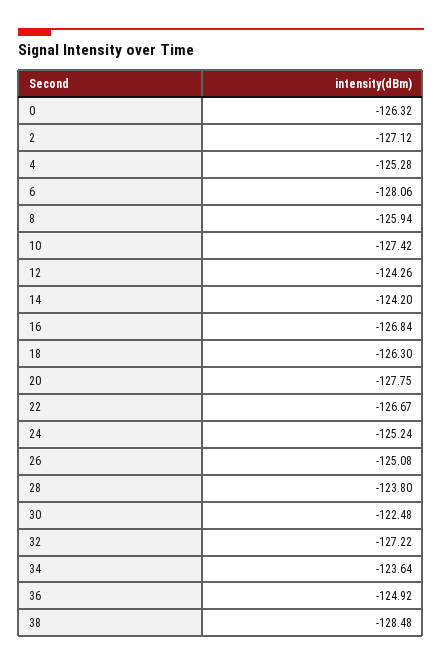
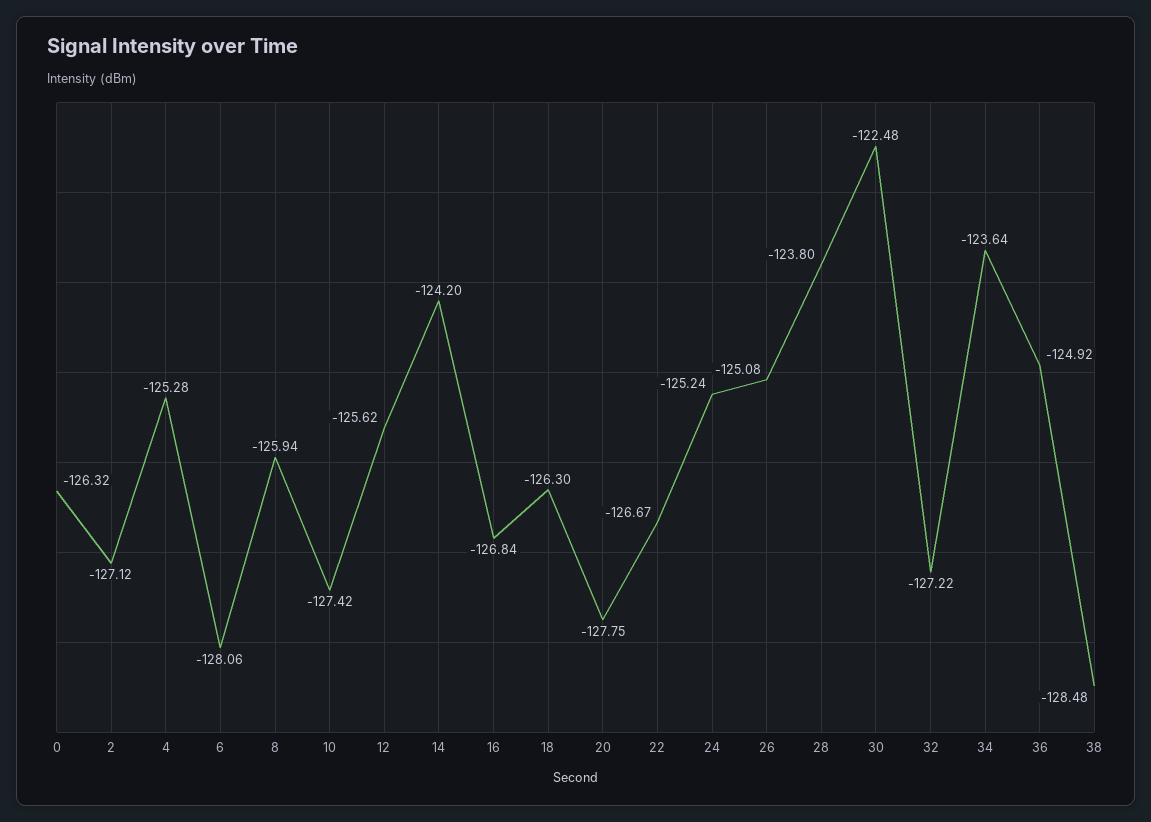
  {
    "0": -126.32,
    "2": -127.12,
    "4": -125.28,
    "6": -128.06,
    "8": -125.94,
    "10": -127.42,
-   "12": -124.26,
+   "12": -125.62,
    "14": -124.2,
    "16": -126.84,
    "18": -126.3,
    "20": -127.75,
    "22": -126.67,
    "24": -125.24,
    "26": -125.08,
    "28": -123.8,
    "30": -122.48,
    "32": -127.22,
    "34": -123.64,
    "36": -124.92,
    "38": -128.48
  }

